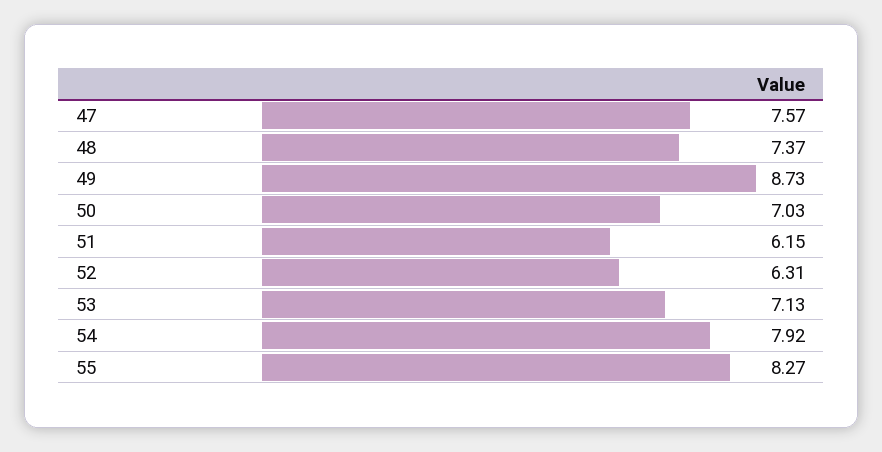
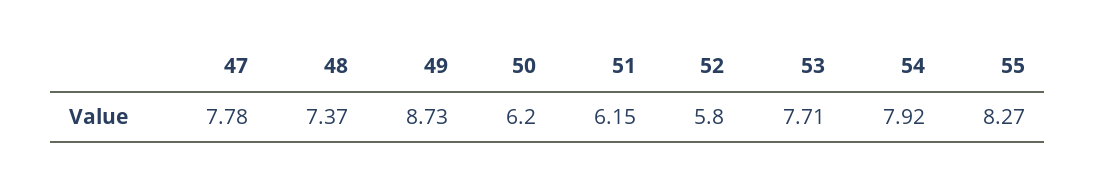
  {
-   "47": 7.57,
+   "47": 7.78,
    "48": 7.37,
    "49": 8.73,
-   "50": 7.03,
+   "50": 6.2,
    "51": 6.15,
-   "52": 6.31,
+   "52": 5.8,
-   "53": 7.13,
+   "53": 7.71,
    "54": 7.92,
    "55": 8.27
  }

